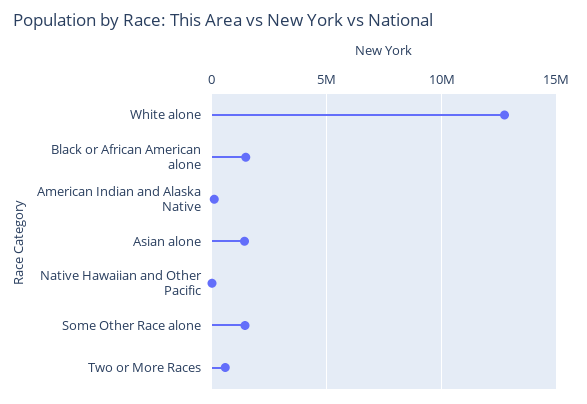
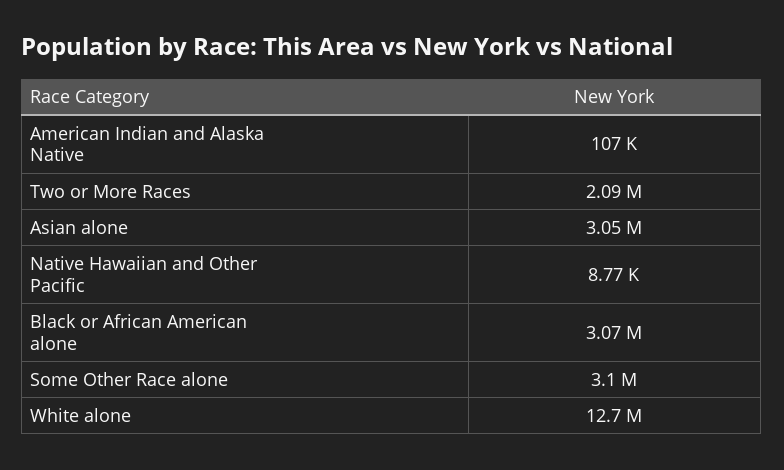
  {
    "White alone": 12700000,
-   "Black or African American alone": 1500000,
+   "Black or African American alone": 3070000,
    "American Indian and Alaska Native": 107000,
-   "Asian alone": 1500000,
+   "Asian alone": 3050000,
    "Native Hawaiian and Other Pacific": 8770,
-   "Some Other Race alone": 1500000,
+   "Some Other Race alone": 3100000,
-   "Two or More Races": 500000
+   "Two or More Races": 2090000
  }

